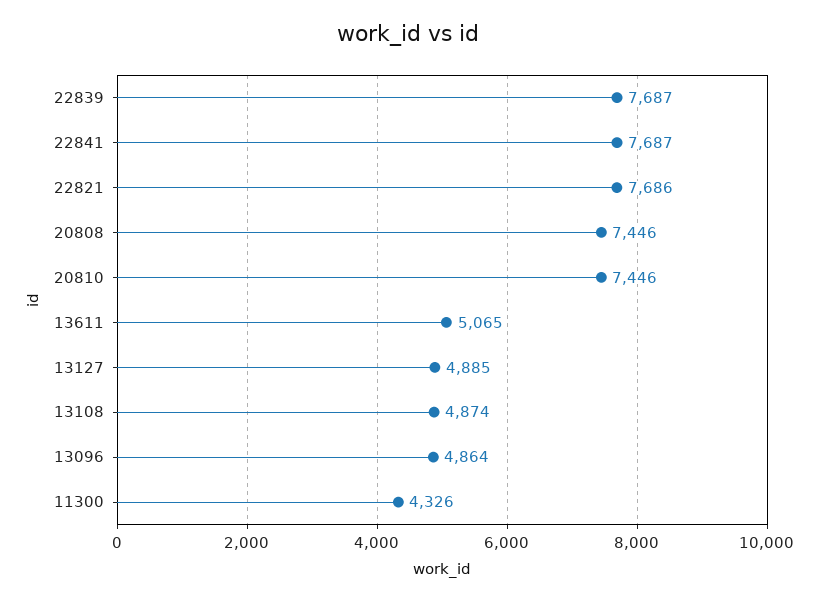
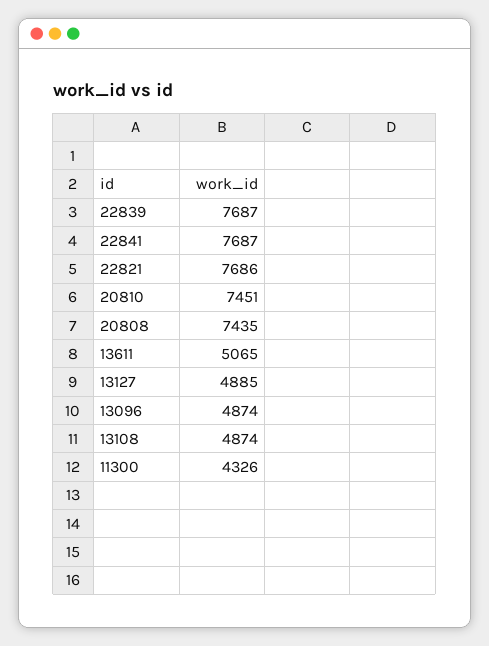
  {
    "22839": 7687,
    "22841": 7687,
    "22821": 7686,
-   "20808": 7446,
+   "20808": 7435,
-   "20810": 7446,
+   "20810": 7451,
    "13611": 5065,
    "13127": 4885,
    "13108": 4874,
-   "13096": 4864,
+   "13096": 4874,
    "11300": 4326
  }

